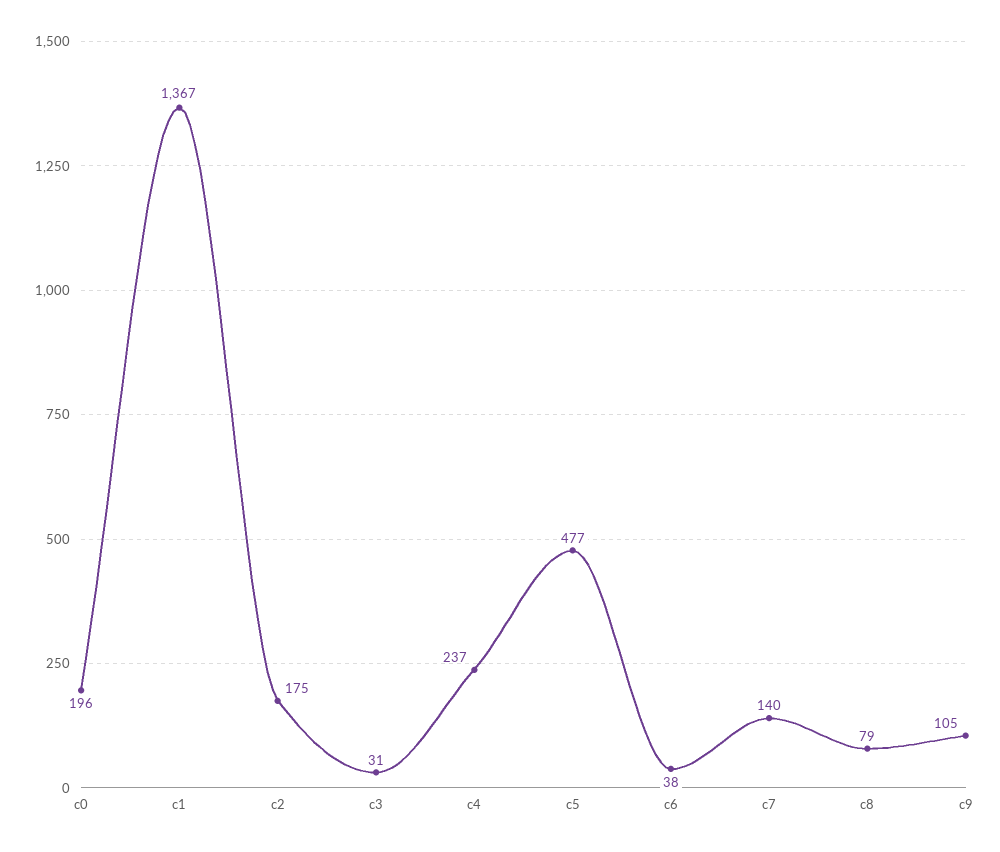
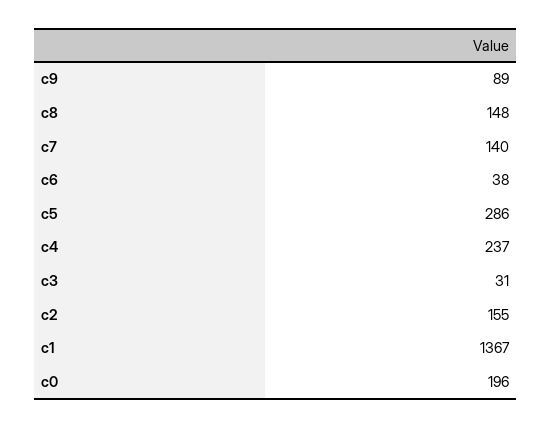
  {
    "c0": 196,
    "c1": 1367,
-   "c2": 175,
+   "c2": 155,
    "c3": 31,
    "c4": 237,
-   "c5": 477,
+   "c5": 286,
    "c6": 38,
    "c7": 140,
-   "c8": 79,
+   "c8": 148,
-   "c9": 105
+   "c9": 89
  }

